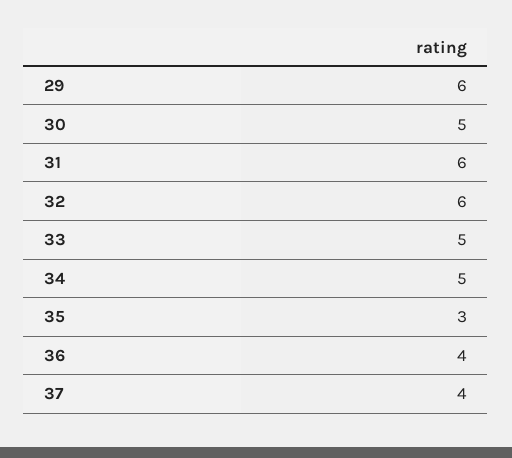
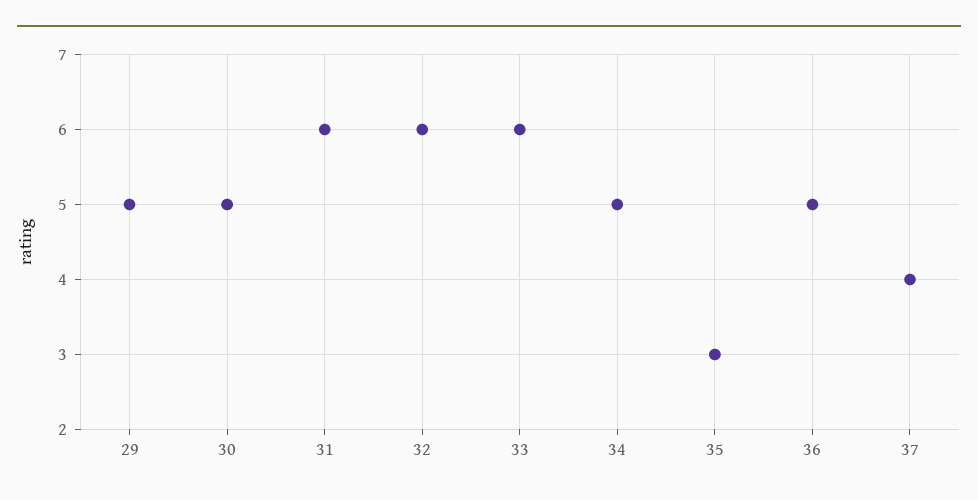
  {
-   "29": 6,
+   "29": 5,
    "30": 5,
    "31": 6,
    "32": 6,
-   "33": 5,
+   "33": 6,
    "34": 5,
    "35": 3,
-   "36": 4,
+   "36": 5,
    "37": 4
  }

